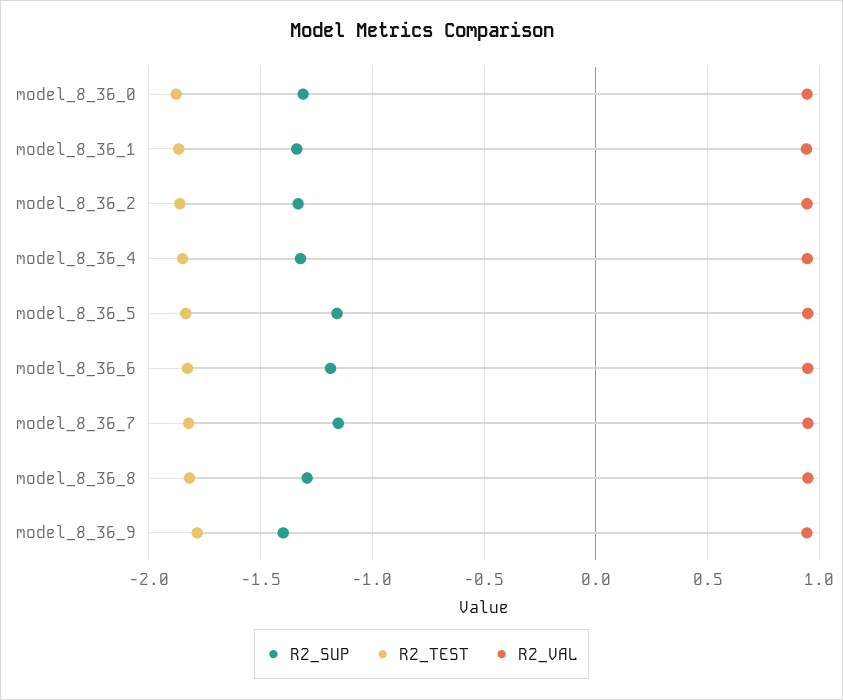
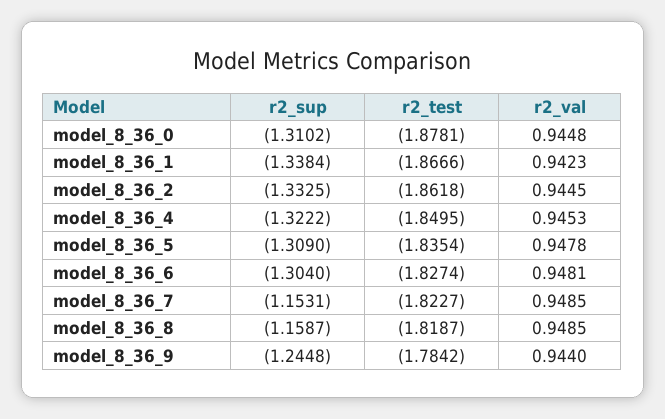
  {
    "R2_SUP": {
      "model_8_36_0": -1.3102,
      "model_8_36_1": -1.3384,
      "model_8_36_2": -1.3325,
      "model_8_36_4": -1.3222,
-     "model_8_36_5": -1.15,
+     "model_8_36_5": -1.309,
-     "model_8_36_6": -1.2,
+     "model_8_36_6": -1.304,
      "model_8_36_7": -1.1531,
-     "model_8_36_8": -1.3,
+     "model_8_36_8": -1.1587,
-     "model_8_36_9": -1.4
+     "model_8_36_9": -1.2448
    },
    "R2_TEST": {
      "model_8_36_0": -1.8781,
      "model_8_36_1": -1.8666,
      "model_8_36_2": -1.8618,
      "model_8_36_4": -1.8495,
      "model_8_36_5": -1.8354,
      "model_8_36_6": -1.8274,
      "model_8_36_7": -1.8227,
      "model_8_36_8": -1.8187,
      "model_8_36_9": -1.7842
    },
    "R2_VAL": {
      "model_8_36_0": 0.9448,
      "model_8_36_1": 0.9423,
      "model_8_36_2": 0.9445,
      "model_8_36_4": 0.9453,
      "model_8_36_5": 0.9478,
      "model_8_36_6": 0.9481,
      "model_8_36_7": 0.9485,
      "model_8_36_8": 0.9485,
      "model_8_36_9": 0.944
    }
  }

